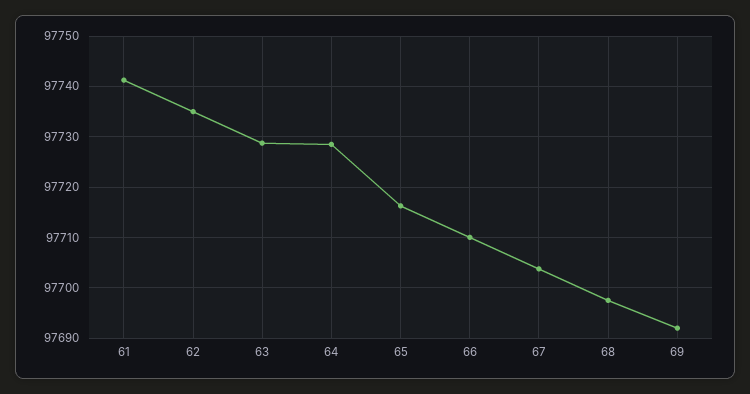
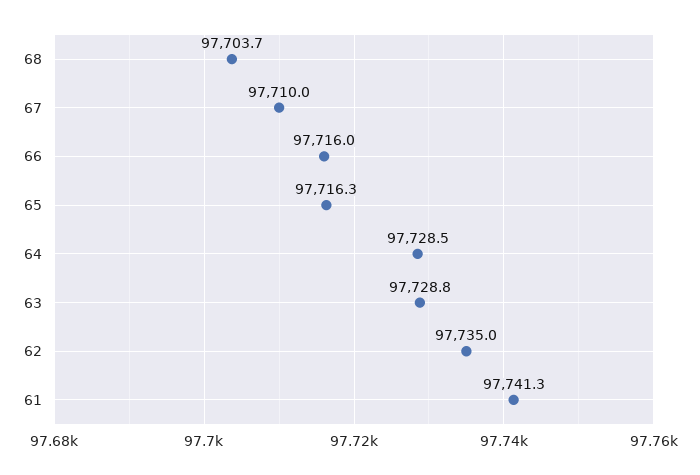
  {
    "61": 97741.3,
    "62": 97735,
    "63": 97728.8,
    "64": 97728.5,
    "65": 97716.3,
-   "66": 97710,
+   "66": 97716,
-   "67": 97704,
+   "67": 97710,
-   "68": 97698,
+   "68": 97703.7
-   "69": 97692
  }

